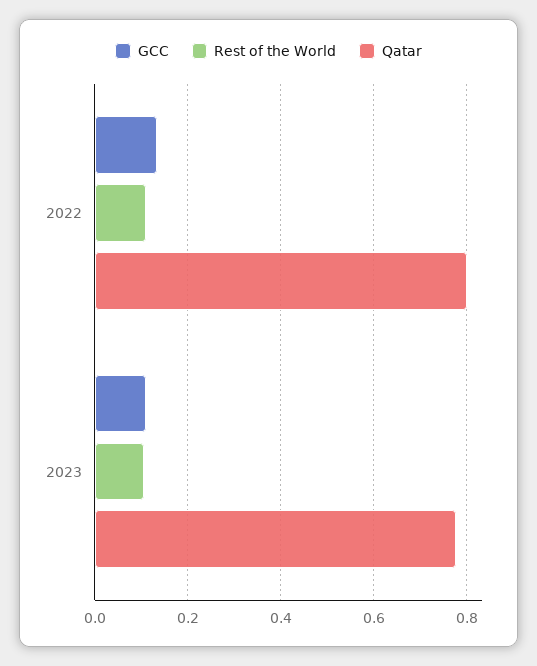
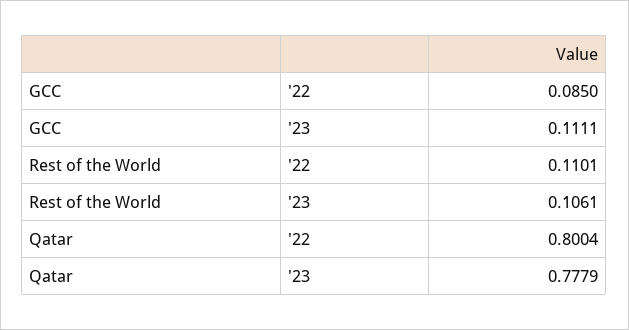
  {
    "GCC": {
-     "2022": 0.14,
+     "2022": 0.085,
      "2023": 0.1111
    },
    "Rest of the World": {
      "2022": 0.1101,
      "2023": 0.1061
    },
    "Qatar": {
      "2022": 0.8004,
      "2023": 0.7779
    }
  }

